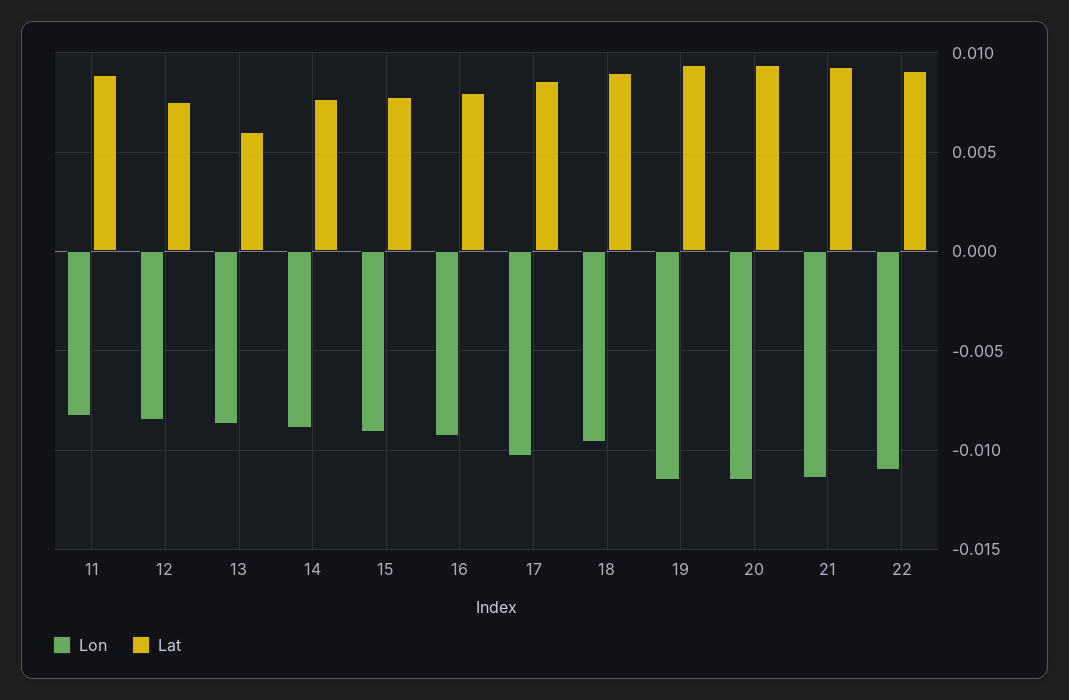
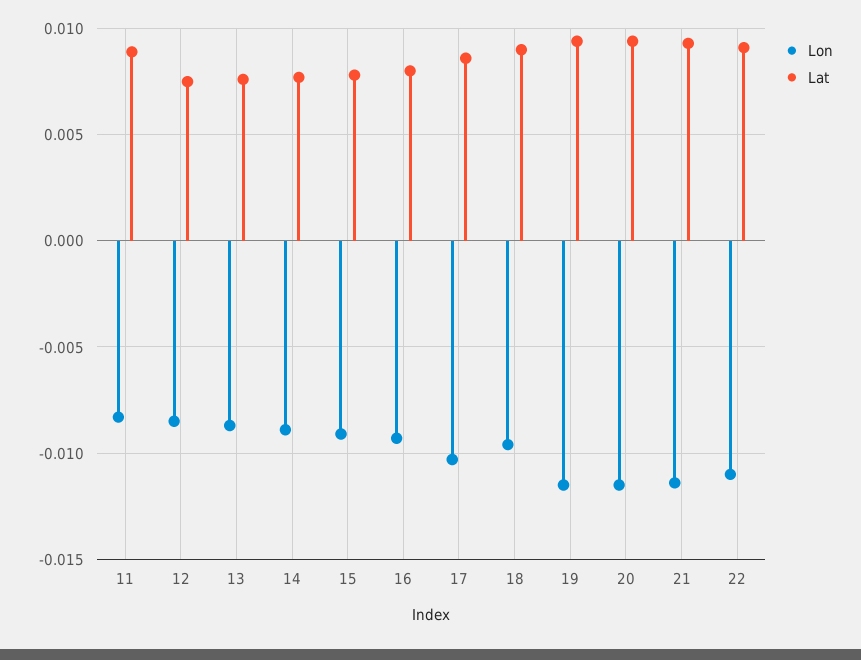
  {
    "Lon": {
      "11": -0.0085,
      "12": -0.0085,
      "13": -0.0085,
      "14": -0.009,
      "15": -0.009,
      "16": -0.0095,
      "17": -0.0105,
      "18": -0.0095,
      "19": -0.0115,
      "20": -0.0115,
      "21": -0.0115,
      "22": -0.011
    },
    "Lat": {
      "11": 0.009,
      "12": 0.0075,
-     "13": 0.006,
+     "13": 0.0075,
      "14": 0.0075,
      "15": 0.008,
      "16": 0.008,
      "17": 0.0085,
      "18": 0.009,
      "19": 0.0095,
      "20": 0.0095,
      "21": 0.0095,
      "22": 0.009
    }
  }

